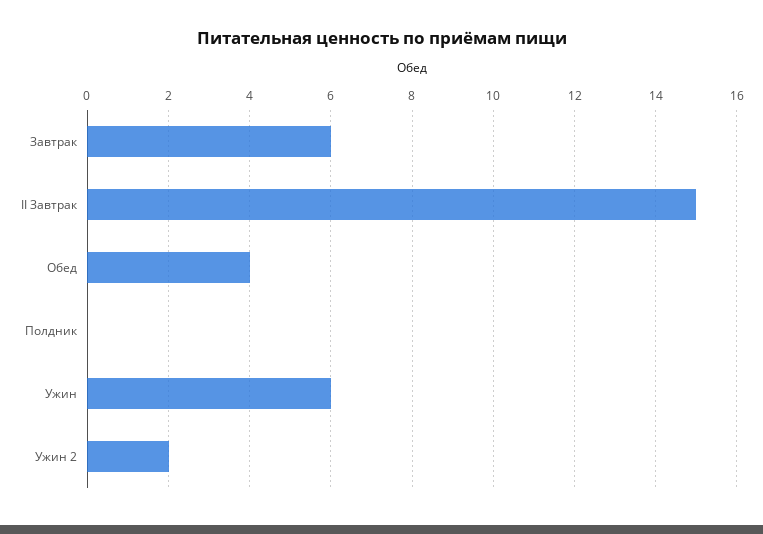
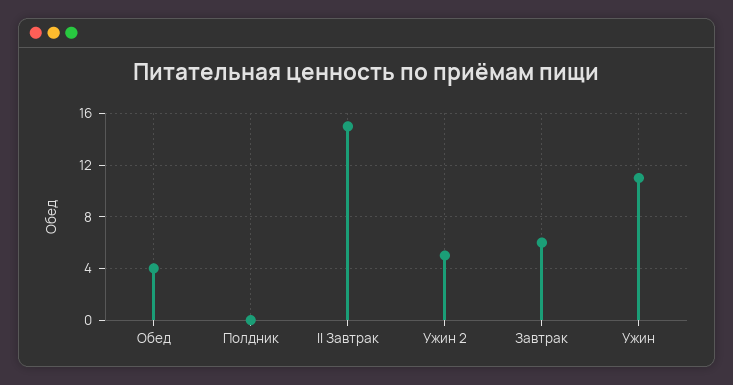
  {
    "Завтрак": 6,
    "II Завтрак": 15,
    "Обед": 4,
    "Полдник": 0,
-   "Ужин": 6,
+   "Ужин": 11,
-   "Ужин 2": 2
+   "Ужин 2": 5
  }

